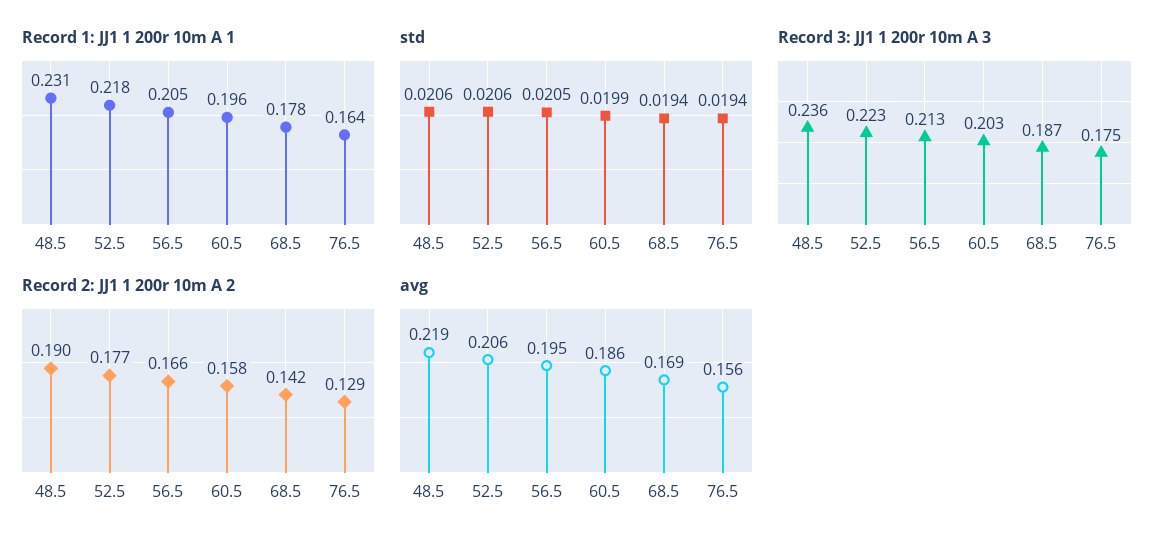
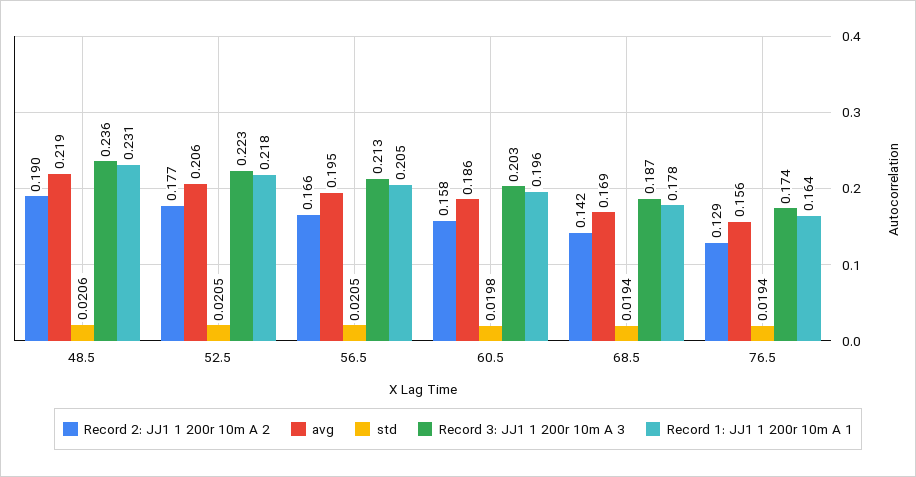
  {
    "Record 1: JJ1 1 200r 10m A 1": {
      "48.5": 0.231,
      "52.5": 0.218,
      "56.5": 0.205,
      "60.5": 0.196,
      "68.5": 0.178,
      "76.5": 0.164
    },
    "std": {
      "48.5": 0.0206,
-     "52.5": 0.0206,
+     "52.5": 0.0205,
      "56.5": 0.0205,
-     "60.5": 0.0199,
+     "60.5": 0.0198,
      "68.5": 0.0194,
      "76.5": 0.0194
    },
    "Record 3: JJ1 1 200r 10m A 3": {
      "48.5": 0.236,
      "52.5": 0.223,
      "56.5": 0.213,
      "60.5": 0.203,
      "68.5": 0.187,
-     "76.5": 0.175
+     "76.5": 0.174
    },
    "Record 2: JJ1 1 200r 10m A 2": {
      "48.5": 0.19,
      "52.5": 0.177,
      "56.5": 0.166,
      "60.5": 0.158,
      "68.5": 0.142,
      "76.5": 0.129
    },
    "avg": {
      "48.5": 0.219,
      "52.5": 0.206,
      "56.5": 0.195,
      "60.5": 0.186,
      "68.5": 0.169,
      "76.5": 0.156
    }
  }

